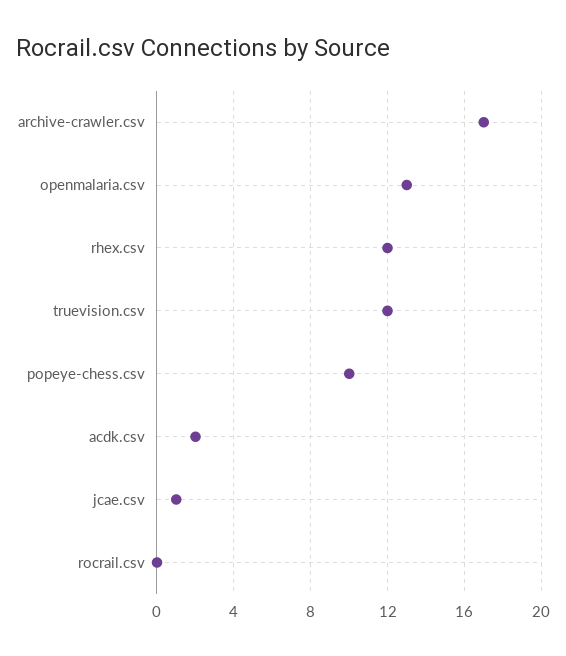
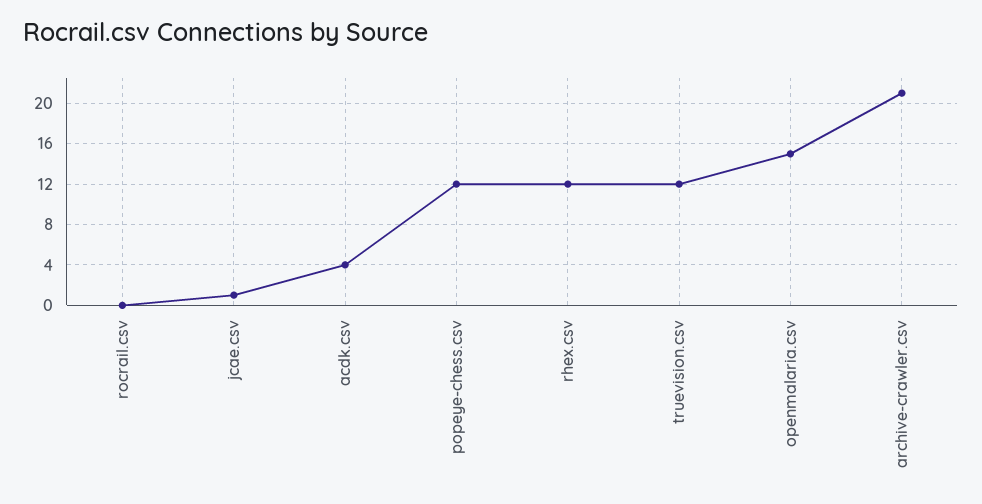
  {
-   "archive-crawler.csv": 17,
+   "archive-crawler.csv": 21,
-   "openmalaria.csv": 13,
+   "openmalaria.csv": 15,
    "rhex.csv": 12,
    "truevision.csv": 12,
-   "popeye-chess.csv": 10,
+   "popeye-chess.csv": 12,
-   "acdk.csv": 2,
+   "acdk.csv": 4,
    "jcae.csv": 1,
    "rocrail.csv": 0
  }

